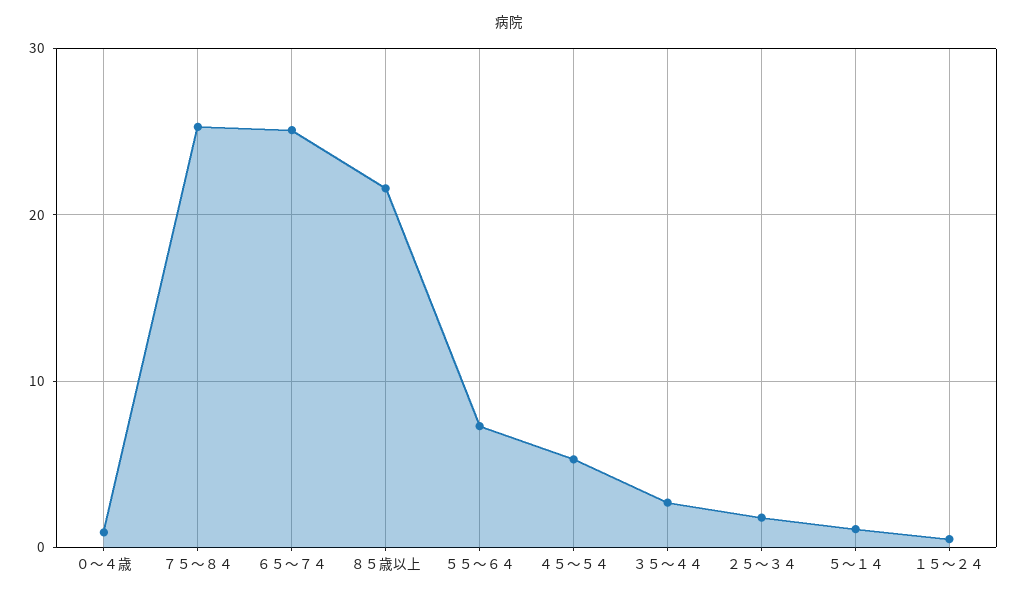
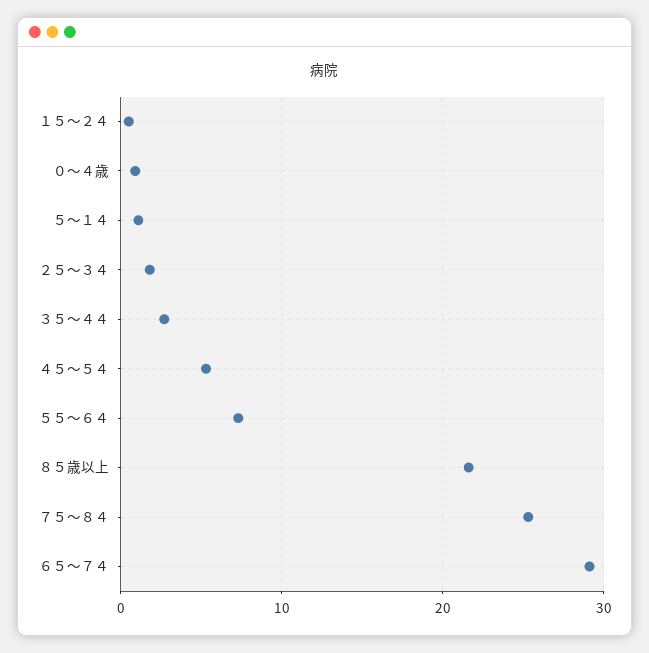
  {
    "０～４歳": 1,
    "７５～８４": 25,
-   "６５～７４": 25,
+   "６５～７４": 29,
    "８５歳以上": 22,
    "５５～６４": 7,
    "４５～５４": 5,
    "３５～４４": 3,
    "２５～３４": 2,
    "５～１４": 1,
    "１５～２４": 1
  }

